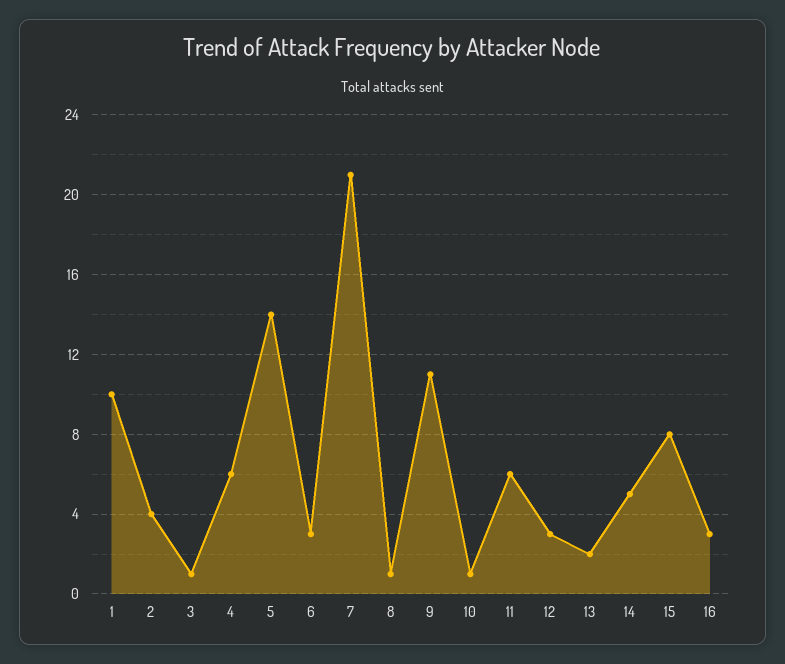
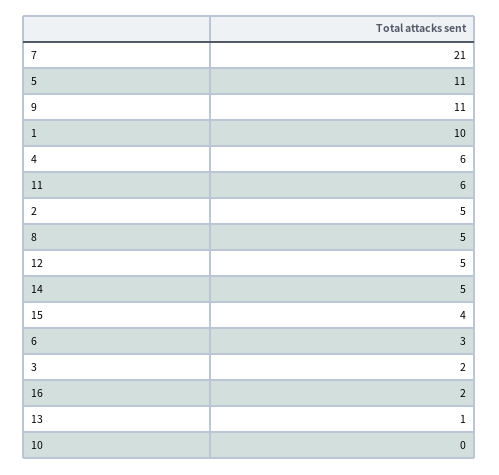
  {
    "1": 10,
-   "2": 4,
+   "2": 5,
-   "3": 1,
+   "3": 2,
    "4": 6,
-   "5": 14,
+   "5": 11,
    "6": 3,
    "7": 21,
-   "8": 1,
+   "8": 5,
    "9": 11,
-   "10": 1,
+   "10": 0,
    "11": 6,
-   "12": 3,
+   "12": 5,
-   "13": 2,
+   "13": 1,
    "14": 5,
-   "15": 8,
+   "15": 4,
-   "16": 3
+   "16": 2
  }

